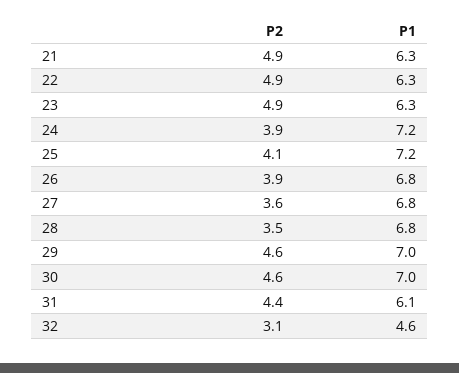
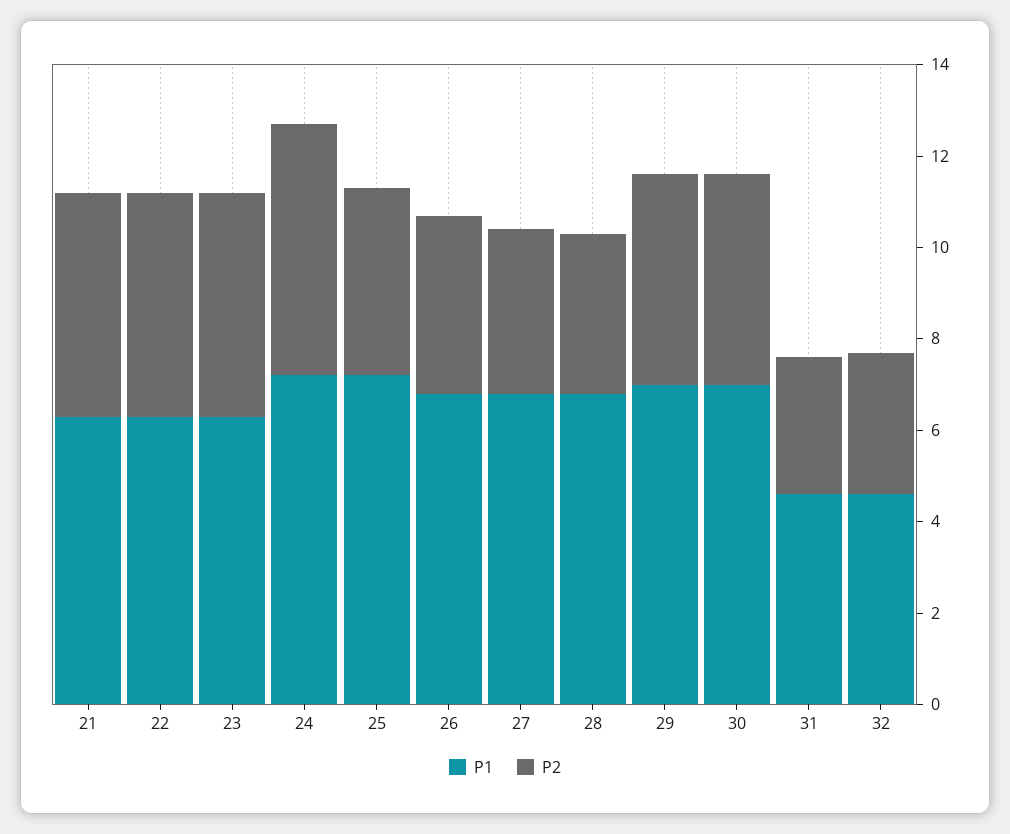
  {
    "P2": {
      "21": 4.9,
      "22": 4.9,
      "23": 4.9,
-     "24": 3.9,
+     "24": 5.5,
      "25": 4.1,
      "26": 3.9,
      "27": 3.6,
      "28": 3.5,
      "29": 4.6,
      "30": 4.6,
-     "31": 4.4,
+     "31": 3,
      "32": 3.1
    },
    "P1": {
      "21": 6.3,
      "22": 6.3,
      "23": 6.3,
      "24": 7.2,
      "25": 7.2,
      "26": 6.8,
      "27": 6.8,
      "28": 6.8,
      "29": 7,
      "30": 7,
-     "31": 6.1,
+     "31": 4.5,
      "32": 4.6
    }
  }

